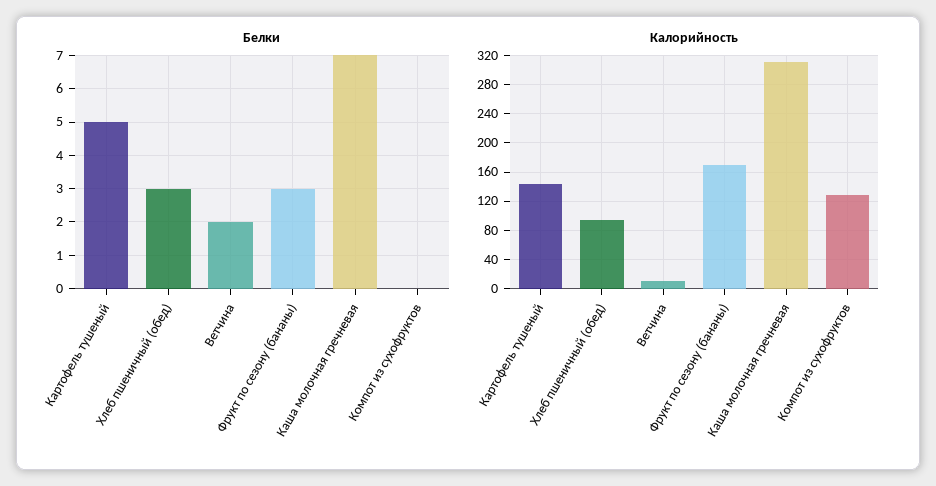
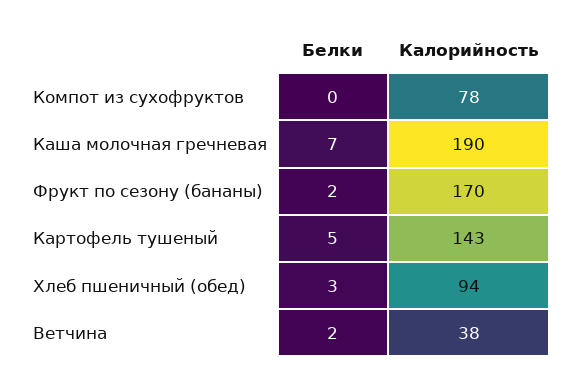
  {
    "Белки": {
      "Картофель тушеный": 5,
      "Хлеб пшеничный (обед)": 3,
      "Ветчина": 2,
-     "Фрукт по сезону (бананы)": 3,
+     "Фрукт по сезону (бананы)": 2,
      "Каша молочная гречневая": 7,
      "Компот из сухофруктов": 0
    },
    "Калорийность": {
      "Картофель тушеный": 143,
      "Хлеб пшеничный (обед)": 94,
-     "Ветчина": 10,
+     "Ветчина": 38,
      "Фрукт по сезону (бананы)": 170,
-     "Каша молочная гречневая": 310,
+     "Каша молочная гречневая": 190,
-     "Компот из сухофруктов": 130
+     "Компот из сухофруктов": 78
    }
  }

